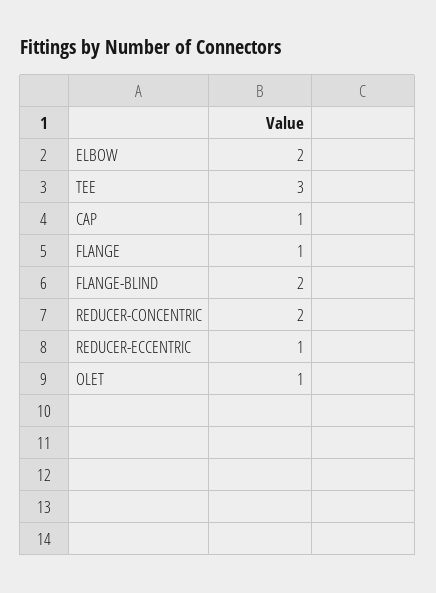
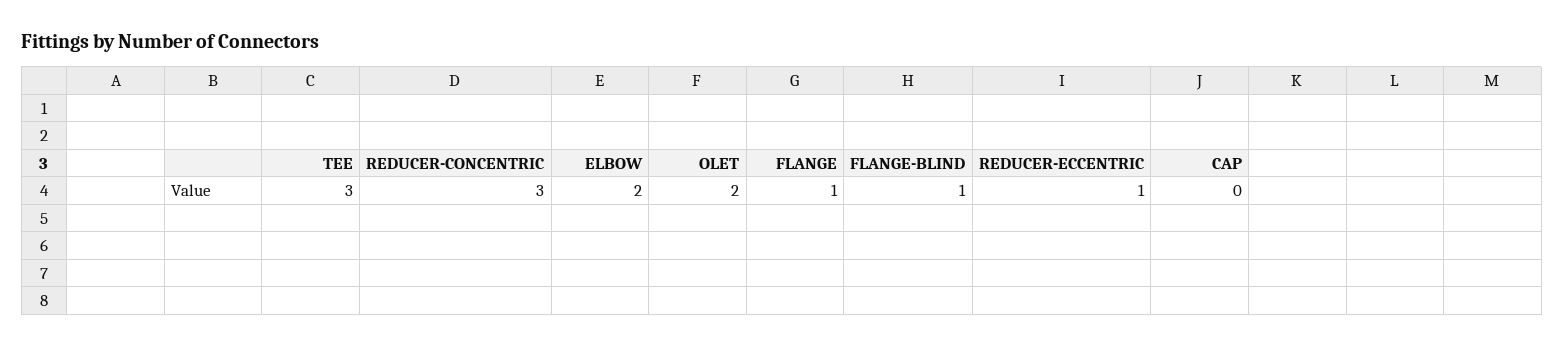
  {
    "ELBOW": 2,
    "TEE": 3,
-   "CAP": 1,
+   "CAP": 0,
    "FLANGE": 1,
-   "FLANGE-BLIND": 2,
+   "FLANGE-BLIND": 1,
-   "REDUCER-CONCENTRIC": 2,
+   "REDUCER-CONCENTRIC": 3,
    "REDUCER-ECCENTRIC": 1,
-   "OLET": 1
+   "OLET": 2
  }

